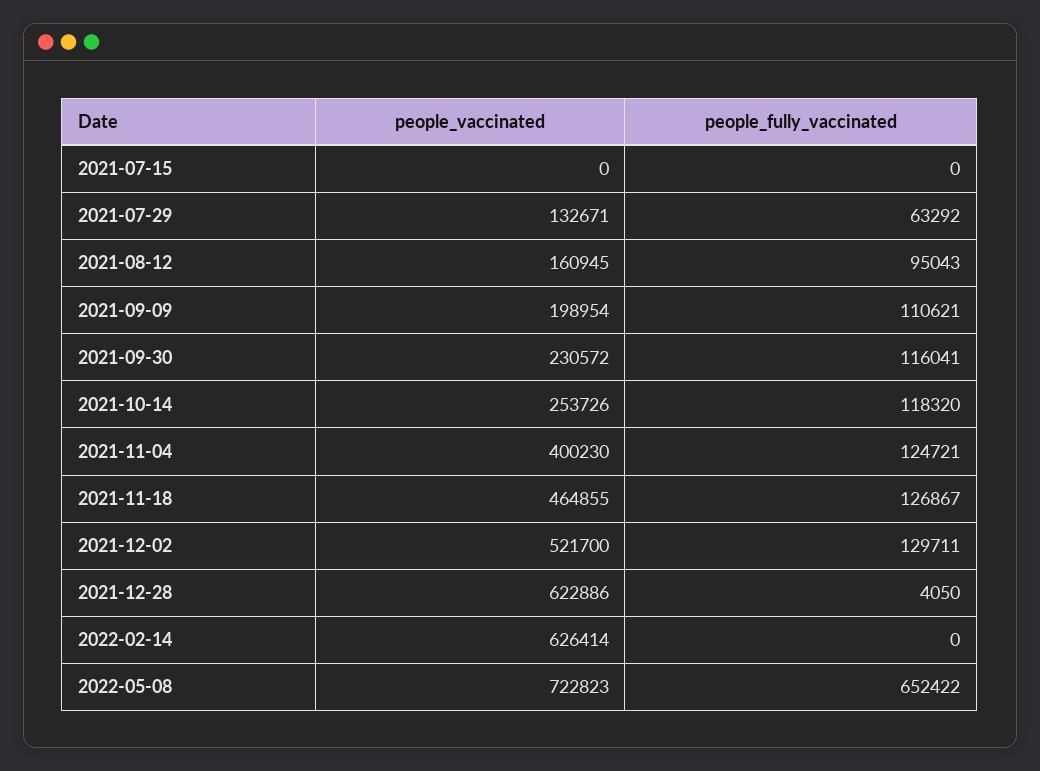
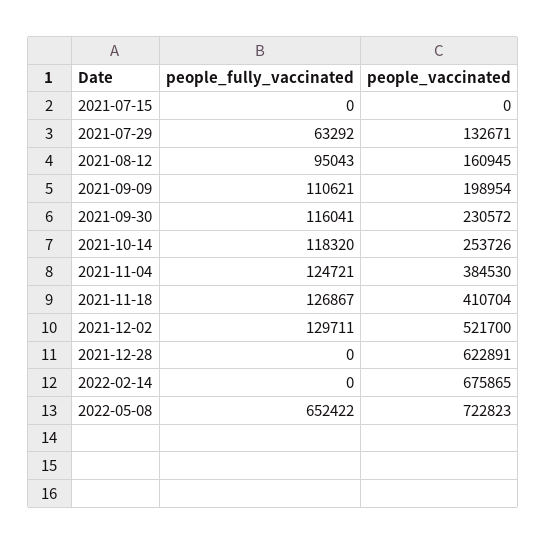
  {
    "people_vaccinated": {
      "2021-07-15": 0,
      "2021-07-29": 132671,
      "2021-08-12": 160945,
      "2021-09-09": 198954,
      "2021-09-30": 230572,
      "2021-10-14": 253726,
-     "2021-11-04": 400230,
+     "2021-11-04": 384530,
-     "2021-11-18": 464855,
+     "2021-11-18": 410704,
      "2021-12-02": 521700,
-     "2021-12-28": 622886,
+     "2021-12-28": 622891,
-     "2022-02-14": 626414,
+     "2022-02-14": 675865,
      "2022-05-08": 722823
    },
    "people_fully_vaccinated": {
      "2021-07-15": 0,
      "2021-07-29": 63292,
      "2021-08-12": 95043,
      "2021-09-09": 110621,
      "2021-09-30": 116041,
      "2021-10-14": 118320,
      "2021-11-04": 124721,
      "2021-11-18": 126867,
      "2021-12-02": 129711,
-     "2021-12-28": 4050,
+     "2021-12-28": 0,
      "2022-02-14": 0,
      "2022-05-08": 652422
    }
  }

